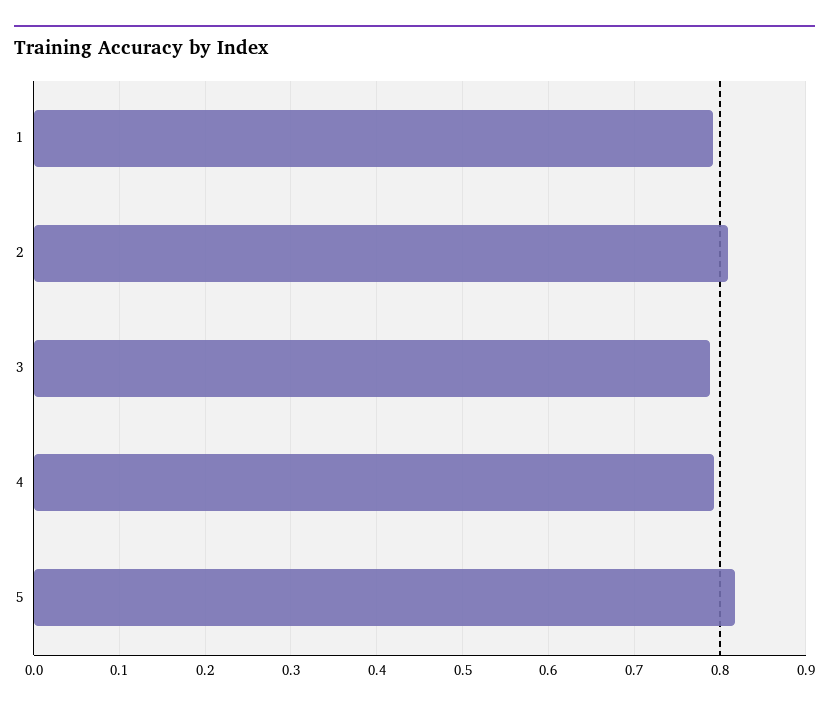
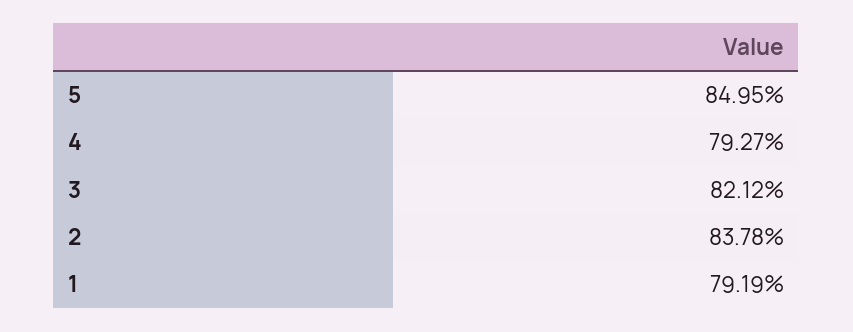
  {
    "1": 0.7919,
-   "2": 0.81,
+   "2": 0.8378,
-   "3": 0.79,
+   "3": 0.8212,
    "4": 0.7927,
-   "5": 0.82
+   "5": 0.8495
  }

